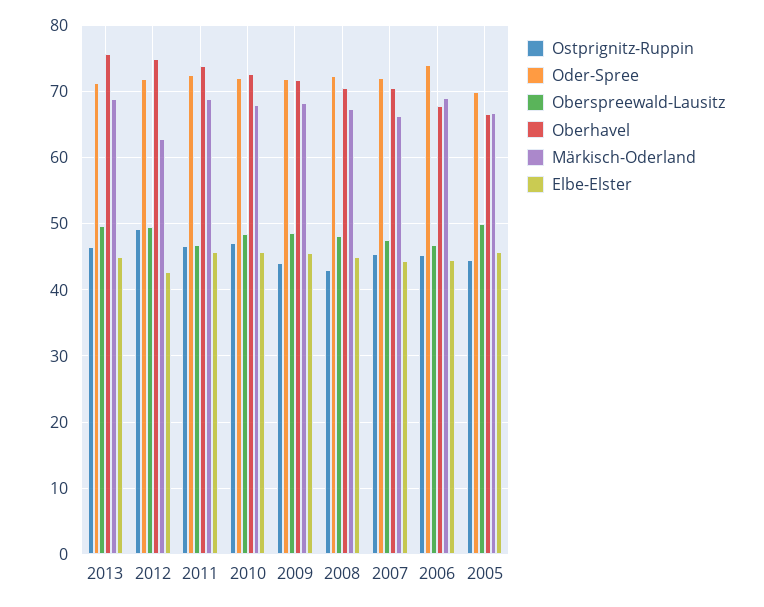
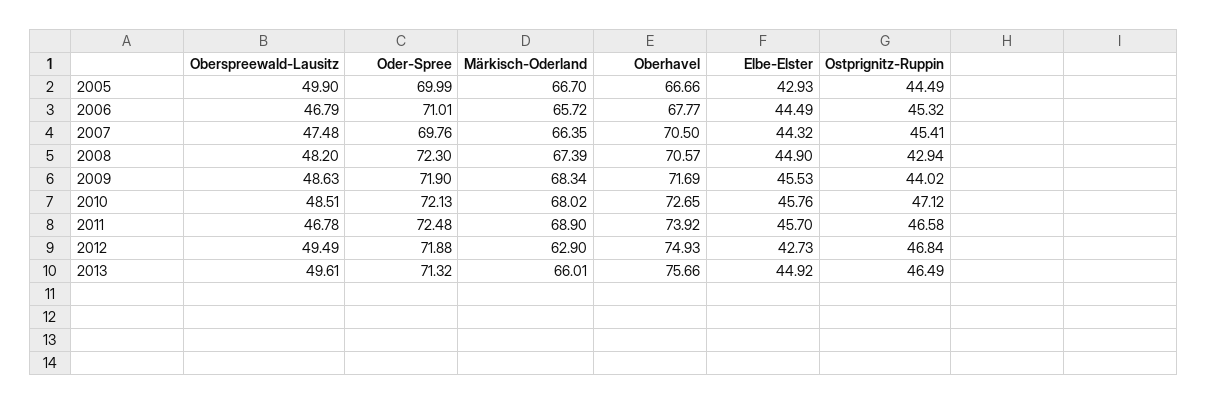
  {
    "Ostprignitz-Ruppin": {
      "2013": 46.49,
-     "2012": 49,
+     "2012": 46.84,
      "2011": 46.58,
      "2010": 47.12,
      "2009": 44.02,
      "2008": 42.94,
      "2007": 45.41,
      "2006": 45.32,
      "2005": 44.49
    },
    "Oder-Spree": {
      "2013": 71.32,
      "2012": 71.88,
      "2011": 72.48,
      "2010": 72.13,
      "2009": 71.9,
      "2008": 72.3,
-     "2007": 72,
+     "2007": 69.76,
-     "2006": 74,
+     "2006": 71.01,
      "2005": 69.99
    },
    "Oberspreewald-Lausitz": {
      "2013": 49.61,
      "2012": 49.49,
      "2011": 46.78,
      "2010": 48.51,
      "2009": 48.63,
      "2008": 48.2,
      "2007": 47.48,
      "2006": 46.79,
      "2005": 49.9
    },
    "Oberhavel": {
      "2013": 75.66,
      "2012": 74.93,
      "2011": 73.92,
      "2010": 72.65,
      "2009": 71.69,
      "2008": 70.57,
      "2007": 70.5,
      "2006": 67.77,
      "2005": 66.66
    },
    "Märkisch-Oderland": {
-     "2013": 69,
+     "2013": 66.01,
      "2012": 62.9,
      "2011": 68.9,
      "2010": 68.02,
      "2009": 68.34,
      "2008": 67.39,
      "2007": 66.35,
-     "2006": 69,
+     "2006": 65.72,
      "2005": 66.7
    },
    "Elbe-Elster": {
      "2013": 44.92,
      "2012": 42.73,
      "2011": 45.7,
      "2010": 45.76,
      "2009": 45.53,
      "2008": 44.9,
      "2007": 44.32,
      "2006": 44.49,
-     "2005": 46
+     "2005": 42.93
    }
  }

